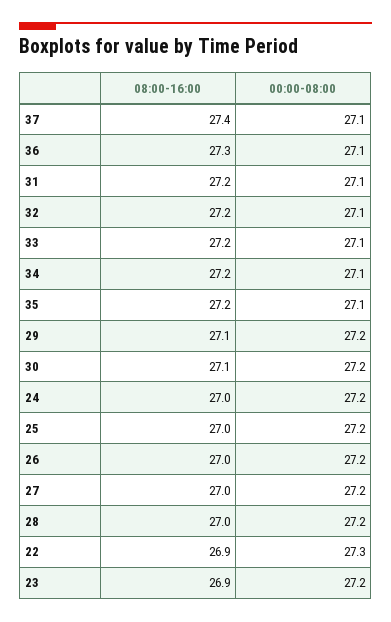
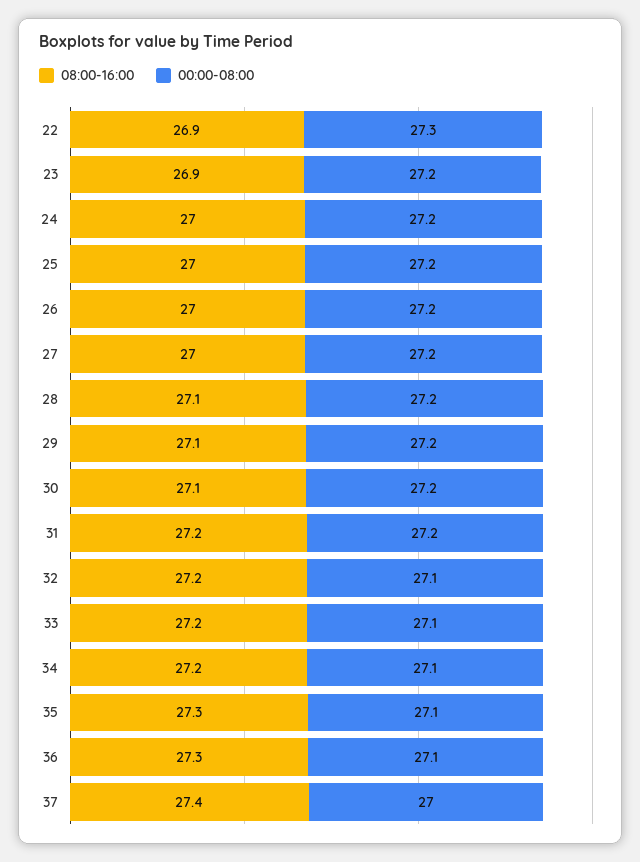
  {
    "08:00-16:00": {
      "37": 27.4,
      "36": 27.3,
      "31": 27.2,
      "32": 27.2,
      "33": 27.2,
      "34": 27.2,
-     "35": 27.2,
+     "35": 27.3,
      "29": 27.1,
      "30": 27.1,
      "24": 27,
      "25": 27,
      "26": 27,
      "27": 27,
-     "28": 27,
+     "28": 27.1,
      "22": 26.9,
      "23": 26.9
    },
    "00:00-08:00": {
-     "37": 27.1,
+     "37": 27,
      "36": 27.1,
-     "31": 27.1,
+     "31": 27.2,
      "32": 27.1,
      "33": 27.1,
      "34": 27.1,
      "35": 27.1,
      "29": 27.2,
      "30": 27.2,
      "24": 27.2,
      "25": 27.2,
      "26": 27.2,
      "27": 27.2,
      "28": 27.2,
      "22": 27.3,
      "23": 27.2
    }
  }

